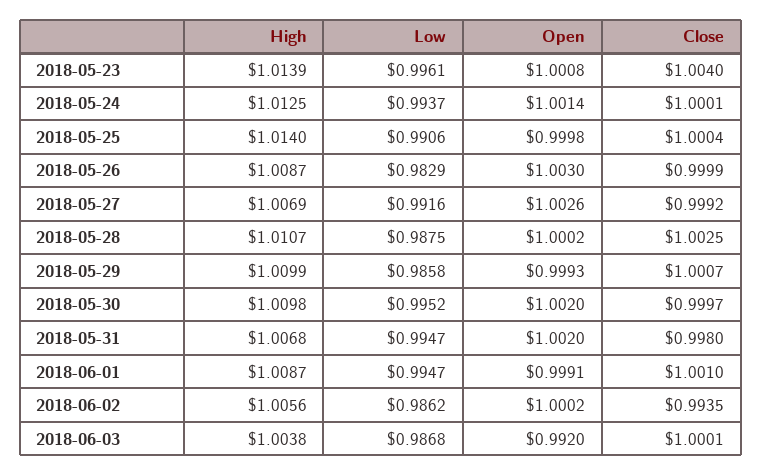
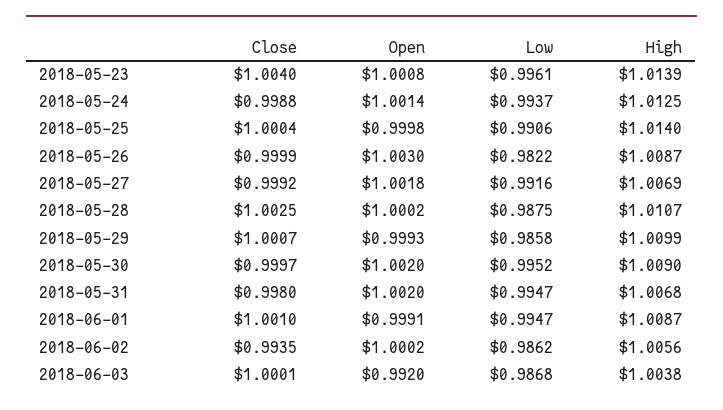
  {
    "High": {
      "2018-05-23": 1.0139,
      "2018-05-24": 1.0125,
      "2018-05-25": 1.014,
      "2018-05-26": 1.0087,
      "2018-05-27": 1.0069,
      "2018-05-28": 1.0107,
      "2018-05-29": 1.0099,
-     "2018-05-30": 1.0098,
+     "2018-05-30": 1.009,
      "2018-05-31": 1.0068,
      "2018-06-01": 1.0087,
      "2018-06-02": 1.0056,
      "2018-06-03": 1.0038
    },
    "Low": {
      "2018-05-23": 0.9961,
      "2018-05-24": 0.9937,
      "2018-05-25": 0.9906,
-     "2018-05-26": 0.9829,
+     "2018-05-26": 0.9822,
      "2018-05-27": 0.9916,
      "2018-05-28": 0.9875,
      "2018-05-29": 0.9858,
      "2018-05-30": 0.9952,
      "2018-05-31": 0.9947,
      "2018-06-01": 0.9947,
      "2018-06-02": 0.9862,
      "2018-06-03": 0.9868
    },
    "Open": {
      "2018-05-23": 1.0008,
      "2018-05-24": 1.0014,
      "2018-05-25": 0.9998,
      "2018-05-26": 1.003,
-     "2018-05-27": 1.0026,
+     "2018-05-27": 1.0018,
      "2018-05-28": 1.0002,
      "2018-05-29": 0.9993,
      "2018-05-30": 1.002,
      "2018-05-31": 1.002,
      "2018-06-01": 0.9991,
      "2018-06-02": 1.0002,
      "2018-06-03": 0.992
    },
    "Close": {
      "2018-05-23": 1.004,
-     "2018-05-24": 1.0001,
+     "2018-05-24": 0.9988,
      "2018-05-25": 1.0004,
      "2018-05-26": 0.9999,
      "2018-05-27": 0.9992,
      "2018-05-28": 1.0025,
      "2018-05-29": 1.0007,
      "2018-05-30": 0.9997,
      "2018-05-31": 0.998,
      "2018-06-01": 1.001,
      "2018-06-02": 0.9935,
      "2018-06-03": 1.0001
    }
  }

